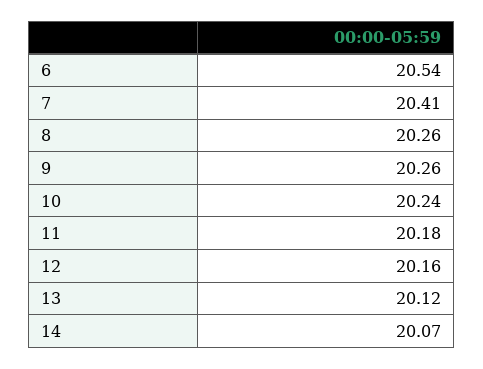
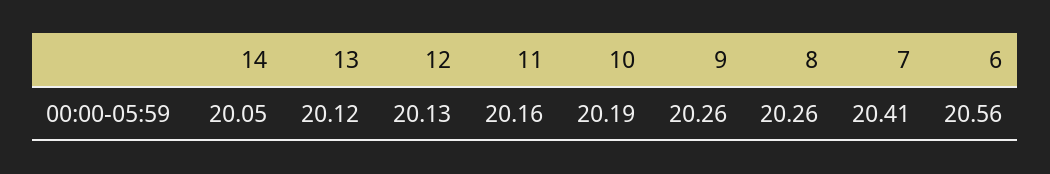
  {
-   "6": 20.54,
+   "6": 20.56,
    "7": 20.41,
    "8": 20.26,
    "9": 20.26,
-   "10": 20.24,
+   "10": 20.19,
-   "11": 20.18,
+   "11": 20.16,
-   "12": 20.16,
+   "12": 20.13,
    "13": 20.12,
-   "14": 20.07
+   "14": 20.05
  }

